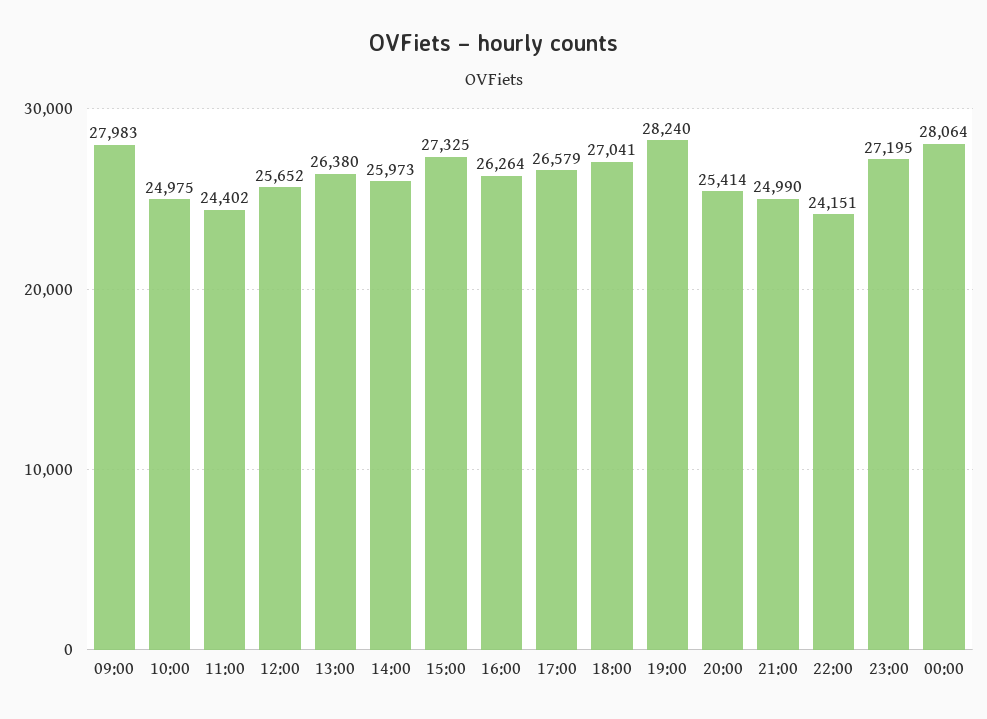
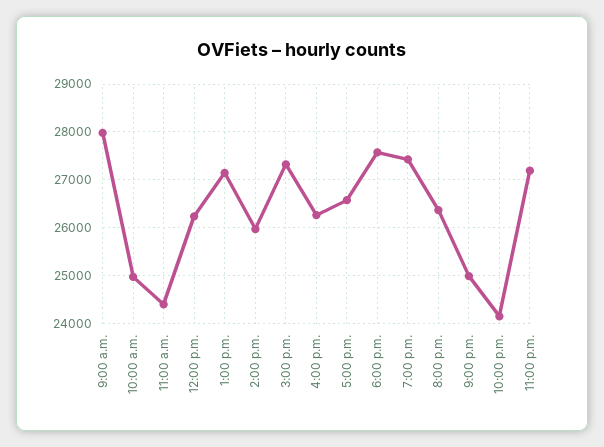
  {
    "09:00": 27983,
    "10:00": 24975,
    "11:00": 24402,
-   "12:00": 25652,
+   "12:00": 26200,
-   "13:00": 26380,
+   "13:00": 27200,
    "14:00": 25973,
    "15:00": 27325,
    "16:00": 26264,
    "17:00": 26579,
-   "18:00": 27041,
+   "18:00": 27600,
-   "19:00": 28240,
+   "19:00": 27400,
-   "20:00": 25414,
+   "20:00": 26400,
    "21:00": 24990,
    "22:00": 24151,
-   "23:00": 27195,
+   "23:00": 27195
-   "00:00": 28064
  }

